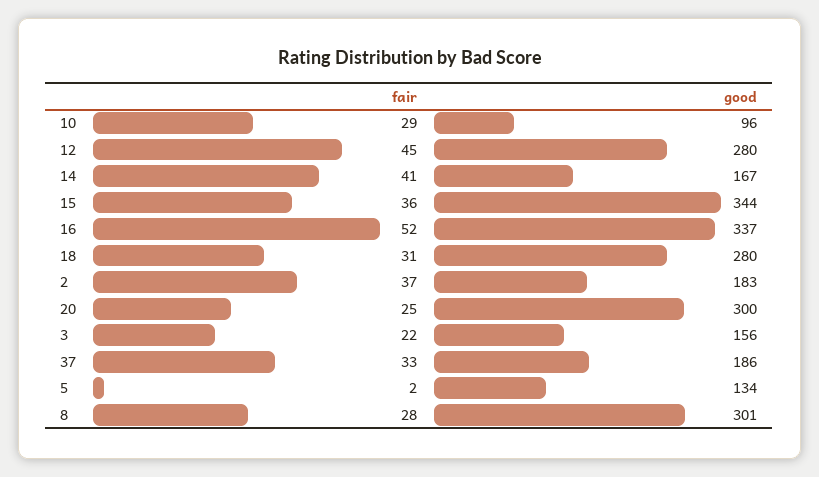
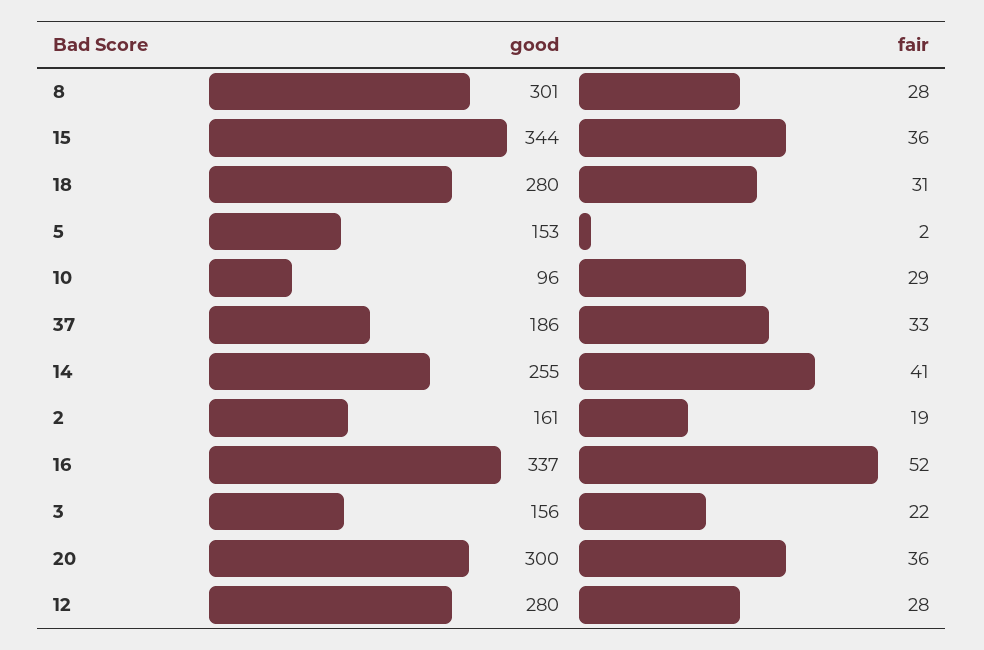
  {
    "fair": {
      "10": 29,
-     "12": 45,
+     "12": 28,
      "14": 41,
      "15": 36,
      "16": 52,
      "18": 31,
-     "2": 37,
+     "2": 19,
-     "20": 25,
+     "20": 36,
      "3": 22,
      "37": 33,
      "5": 2,
      "8": 28
    },
    "good": {
      "10": 96,
      "12": 280,
-     "14": 167,
+     "14": 255,
      "15": 344,
      "16": 337,
      "18": 280,
-     "2": 183,
+     "2": 161,
      "20": 300,
      "3": 156,
      "37": 186,
-     "5": 134,
+     "5": 153,
      "8": 301
    }
  }

